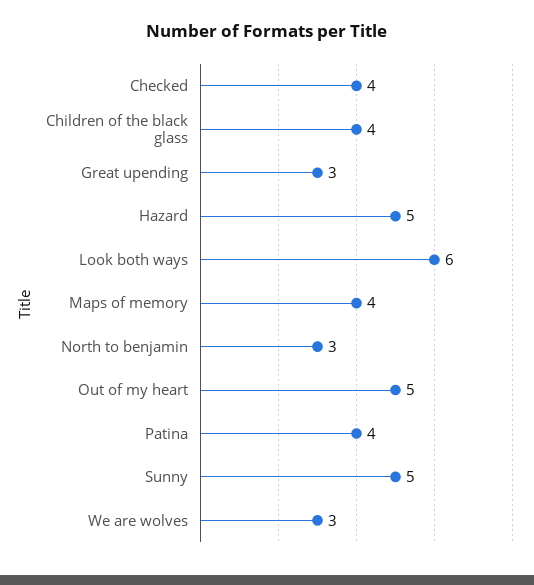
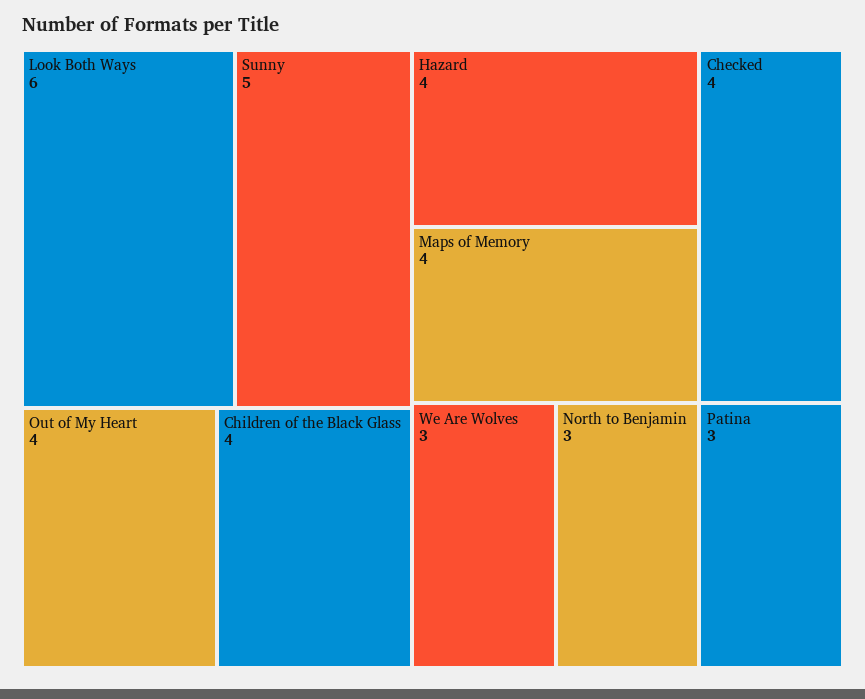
  {
    "Checked": 4,
    "Children of the black glass": 4,
-   "Great upending": 3,
-   "Hazard": 5,
+   "Hazard": 4,
    "Look both ways": 6,
    "Maps of memory": 4,
    "North to benjamin": 3,
-   "Out of my heart": 5,
+   "Out of my heart": 4,
-   "Patina": 4,
+   "Patina": 3,
    "Sunny": 5,
    "We are wolves": 3
  }

